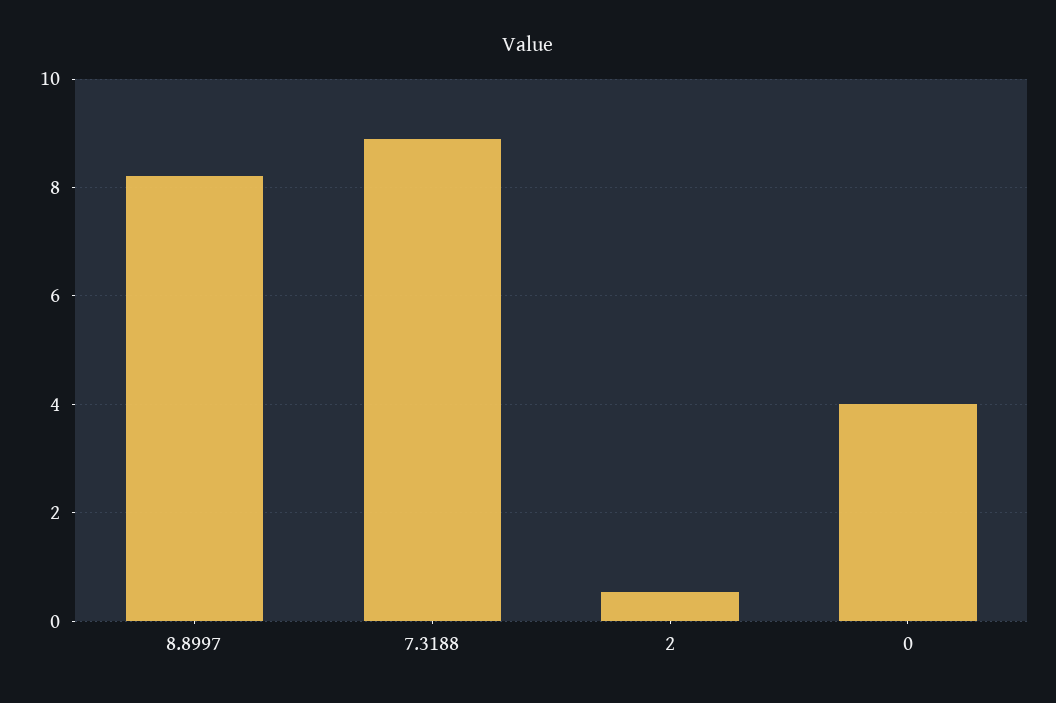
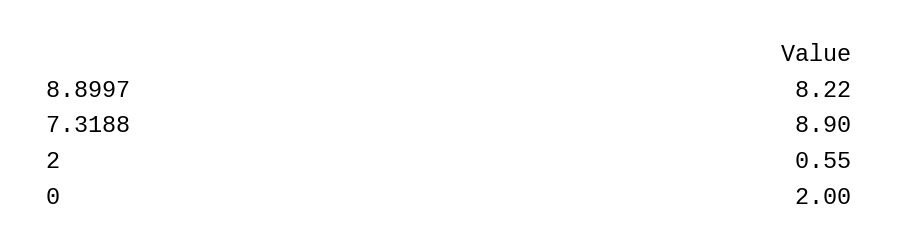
  {
    "8.8997": 8.22,
    "7.3188": 8.9,
    "2": 0.55,
-   "0": 4
+   "0": 2
  }

